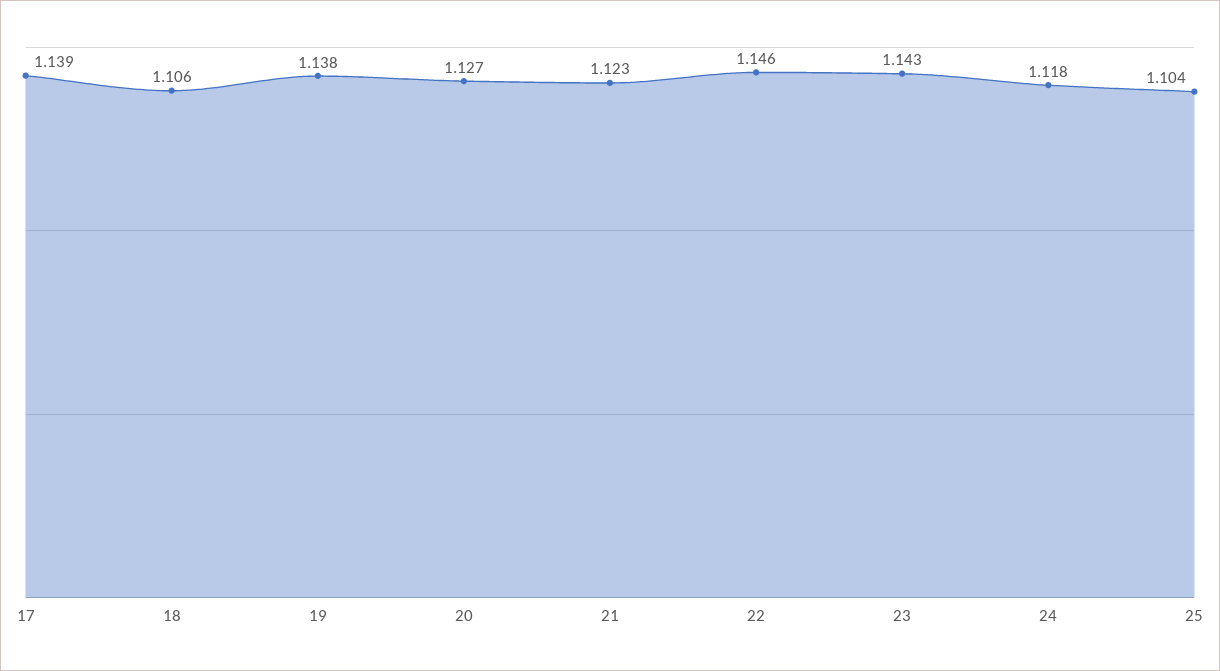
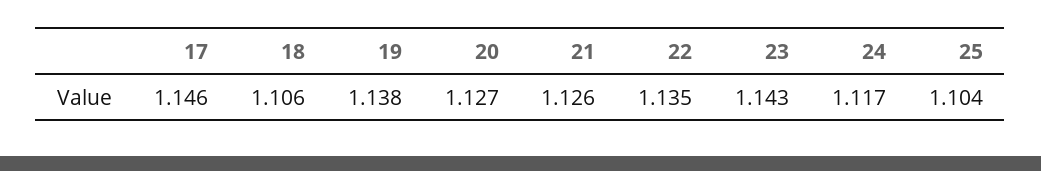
  {
-   "17": 1.139,
+   "17": 1.146,
    "18": 1.106,
    "19": 1.138,
    "20": 1.127,
-   "21": 1.123,
+   "21": 1.126,
-   "22": 1.146,
+   "22": 1.135,
    "23": 1.143,
-   "24": 1.118,
+   "24": 1.117,
    "25": 1.104
  }

